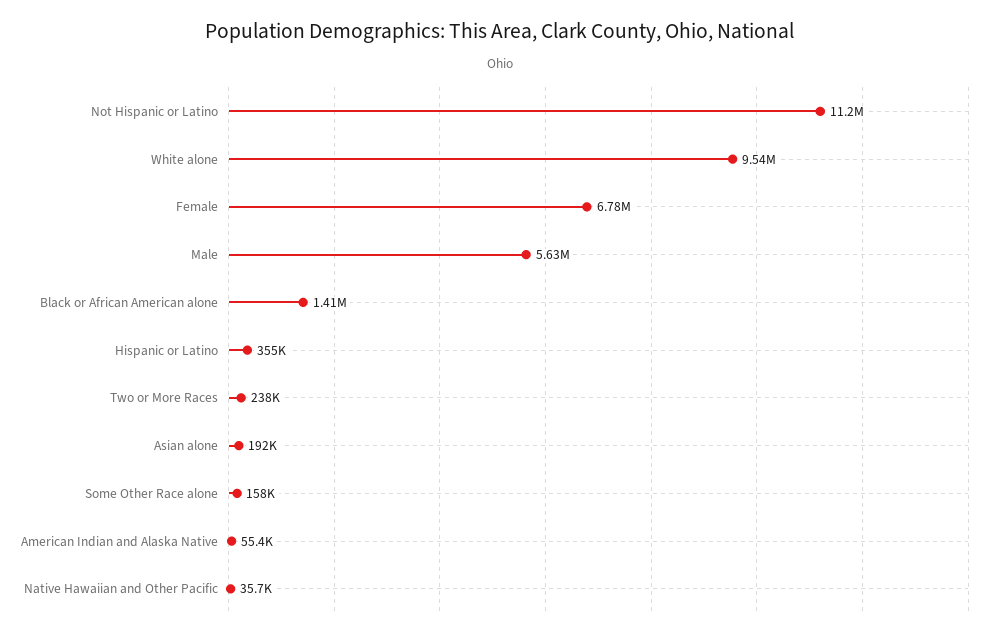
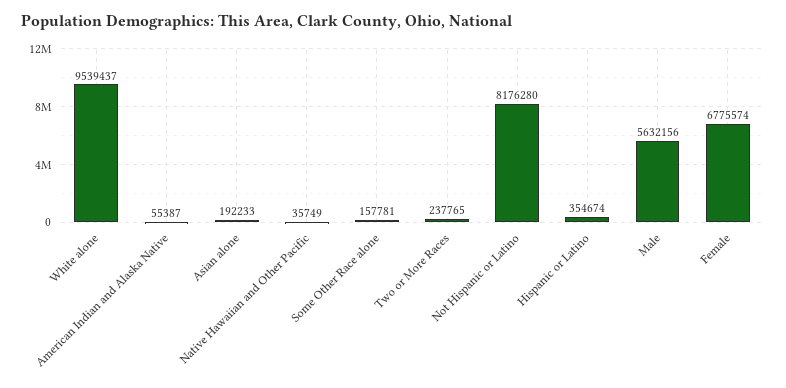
  {
-   "Not Hispanic or Latino": 11200000,
+   "Not Hispanic or Latino": 8176280,
    "White alone": 9539437,
    "Female": 6775574,
    "Male": 5632156,
-   "Black or African American alone": 1410000,
    "Hispanic or Latino": 354674,
    "Two or More Races": 237765,
    "Asian alone": 192233,
    "Some Other Race alone": 157781,
    "American Indian and Alaska Native": 55387,
    "Native Hawaiian and Other Pacific": 35749
  }

